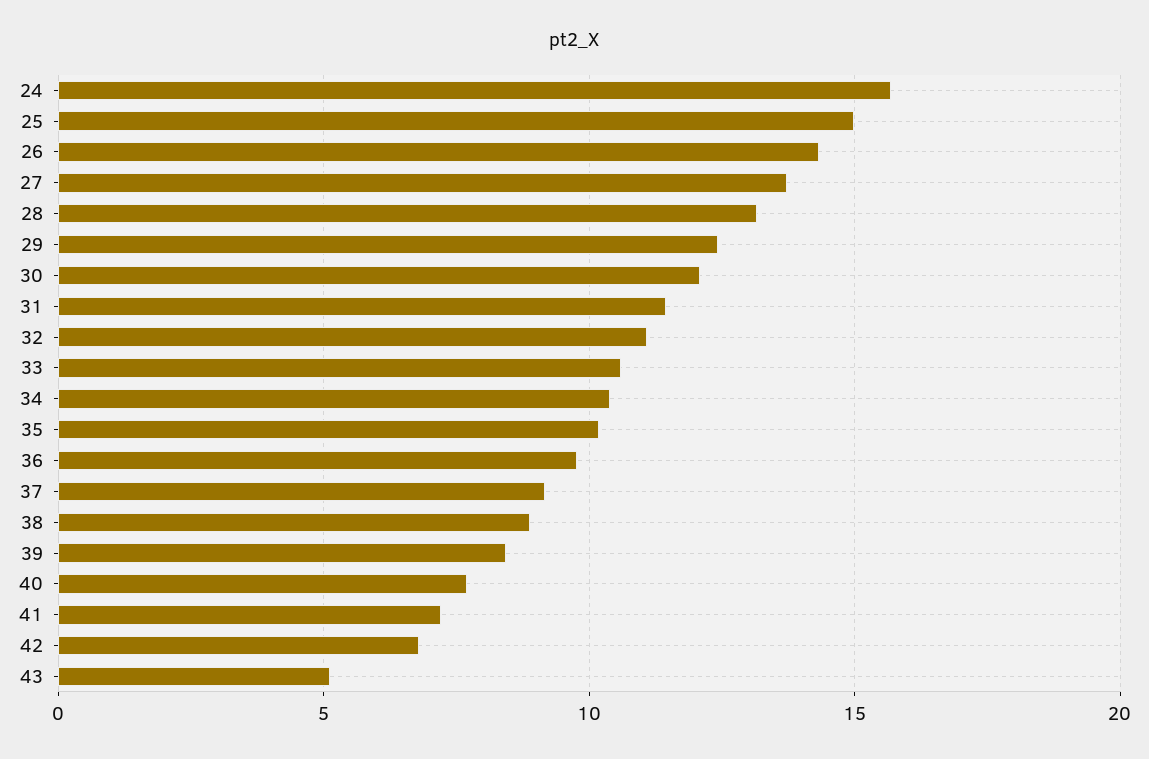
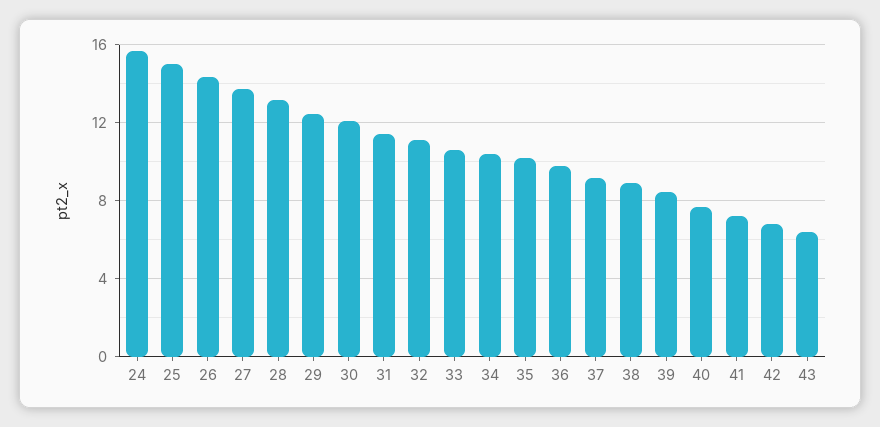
  {
    "24": 15.5,
    "25": 15,
    "26": 14.5,
    "27": 13.5,
    "28": 13,
    "29": 12.5,
    "30": 12,
    "31": 11.5,
    "32": 11,
    "33": 10.5,
    "34": 10.5,
    "35": 10,
    "36": 10,
    "37": 9,
    "38": 9,
    "39": 8.5,
    "40": 7.5,
    "41": 7,
    "42": 7,
-   "43": 5
+   "43": 6.5
  }

